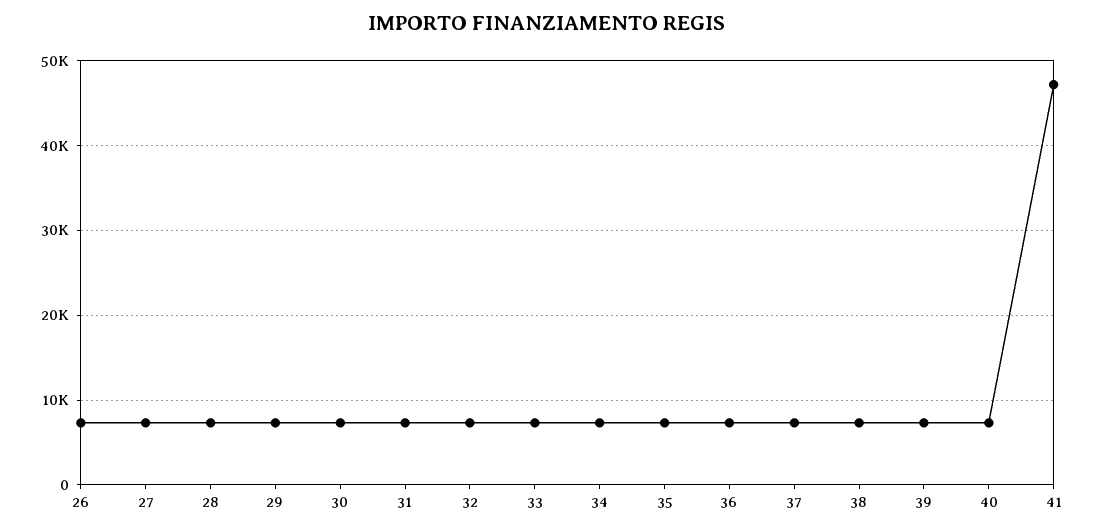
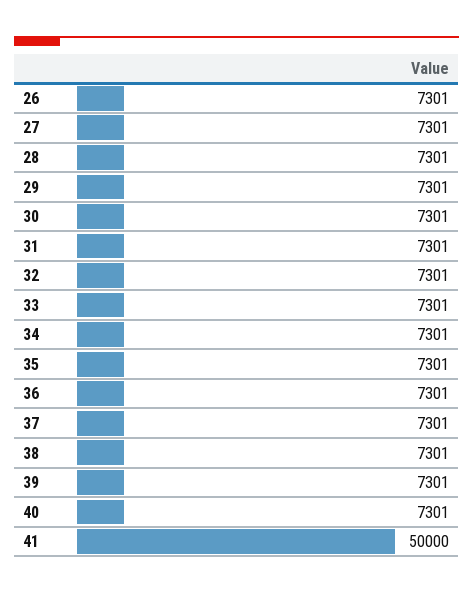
  {
    "26": 7301,
    "27": 7301,
    "28": 7301,
    "29": 7301,
    "30": 7301,
    "31": 7301,
    "32": 7301,
    "33": 7301,
    "34": 7301,
    "35": 7301,
    "36": 7301,
    "37": 7301,
    "38": 7301,
    "39": 7301,
    "40": 7301,
-   "41": 47000
+   "41": 50000
  }

